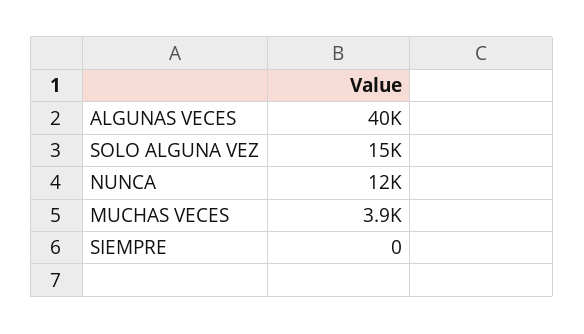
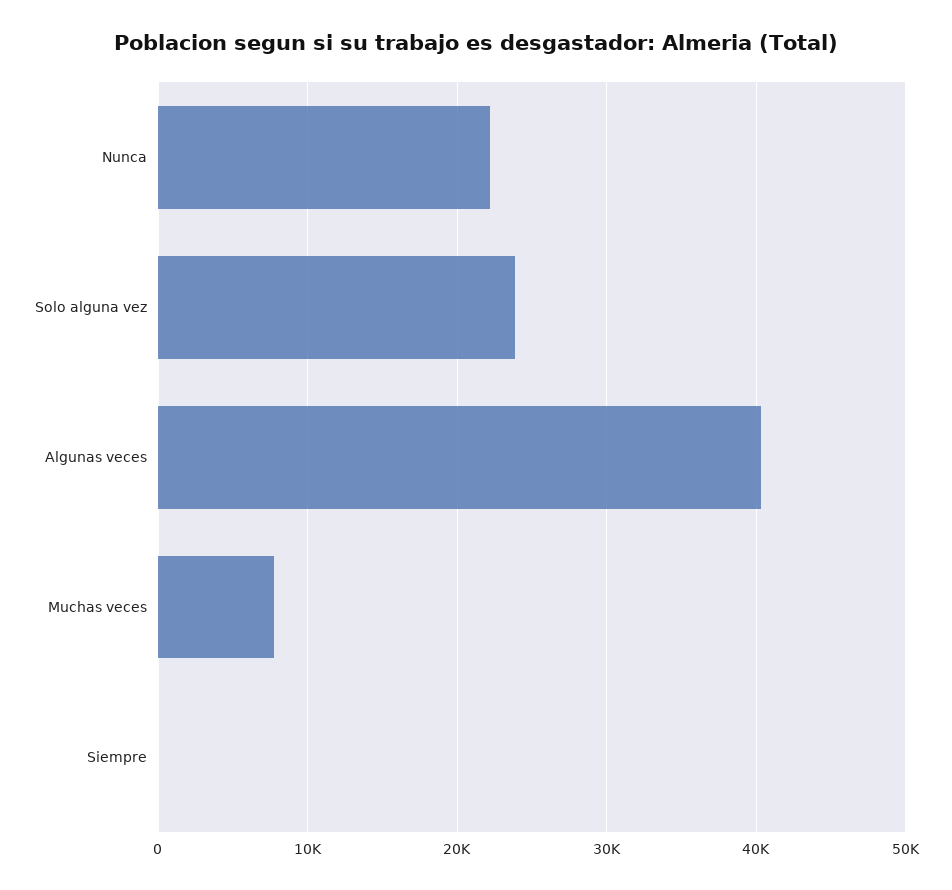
  {
    "ALGUNAS VECES": 40000,
-   "SOLO ALGUNA VEZ": 15000,
+   "SOLO ALGUNA VEZ": 24000,
-   "NUNCA": 12000,
+   "NUNCA": 22000,
-   "MUCHAS VECES": 3900,
+   "MUCHAS VECES": 8000,
    "SIEMPRE": 0
  }

